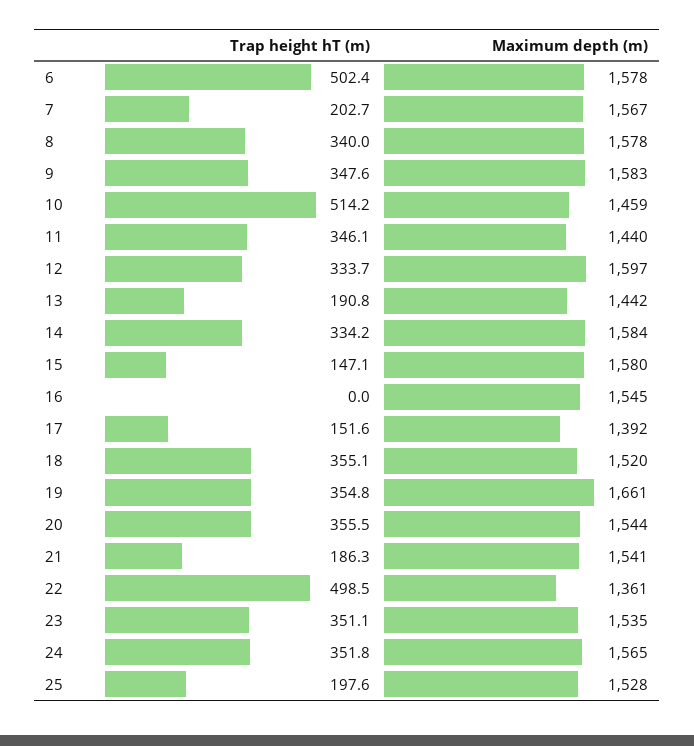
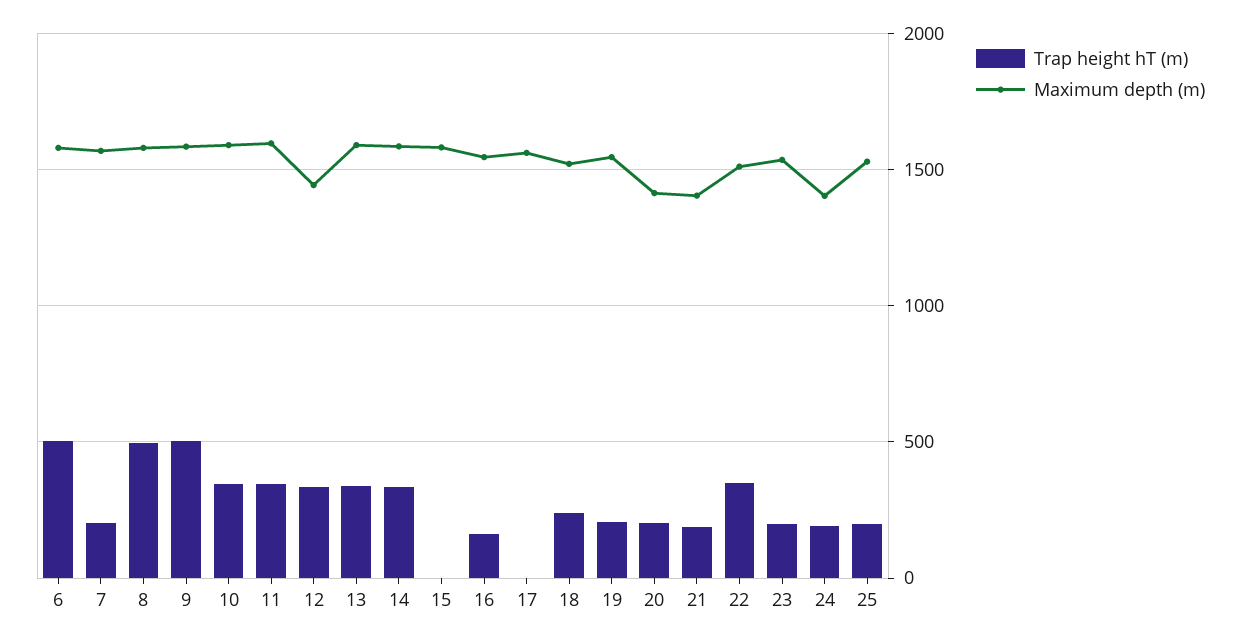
  {
    "Trap height hT (m)": {
      "6": 502.4,
      "7": 202.7,
-     "8": 340,
+     "8": 500,
-     "9": 347.6,
+     "9": 500,
-     "10": 514.2,
+     "10": 350,
      "11": 346.1,
      "12": 333.7,
-     "13": 190.8,
+     "13": 350,
      "14": 334.2,
-     "15": 147.1,
+     "15": 0,
-     "16": 0,
+     "16": 150,
-     "17": 151.6,
+     "17": 0,
-     "18": 355.1,
+     "18": 250,
-     "19": 354.8,
+     "19": 200,
-     "20": 355.5,
+     "20": 200,
      "21": 186.3,
-     "22": 498.5,
+     "22": 350,
-     "23": 351.1,
+     "23": 200,
-     "24": 351.8,
+     "24": 200,
      "25": 197.6
    },
    "Maximum depth (m)": {
      "6": 1578,
      "7": 1567,
      "8": 1578,
      "9": 1583,
-     "10": 1459,
+     "10": 1600,
-     "11": 1440,
+     "11": 1600,
-     "12": 1597,
+     "12": 1450,
-     "13": 1442,
+     "13": 1600,
      "14": 1584,
      "15": 1580,
      "16": 1545,
-     "17": 1392,
+     "17": 1550,
      "18": 1520,
-     "19": 1661,
+     "19": 1550,
-     "20": 1544,
+     "20": 1400,
-     "21": 1541,
+     "21": 1400,
-     "22": 1361,
+     "22": 1500,
      "23": 1535,
-     "24": 1565,
+     "24": 1400,
      "25": 1528
    }
  }

